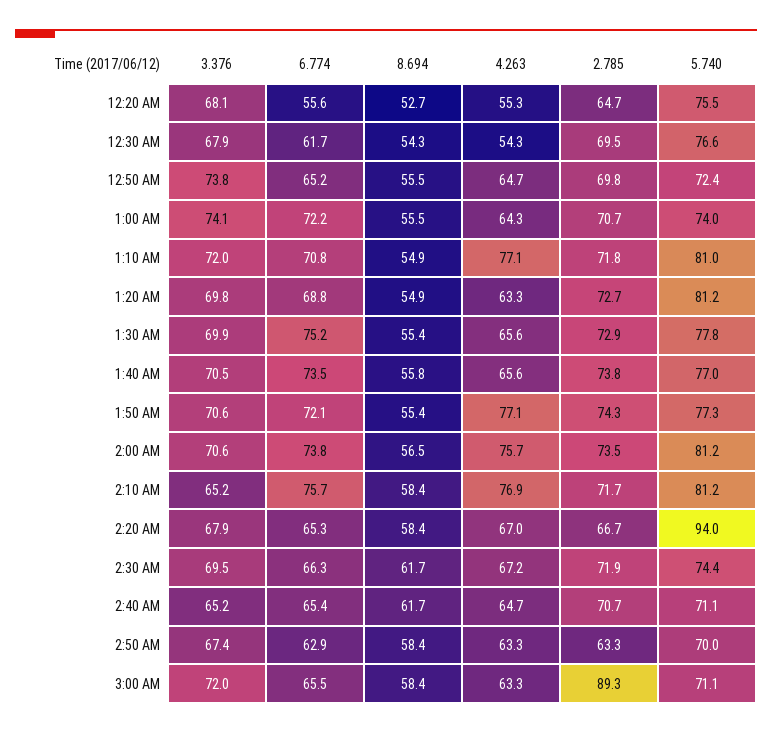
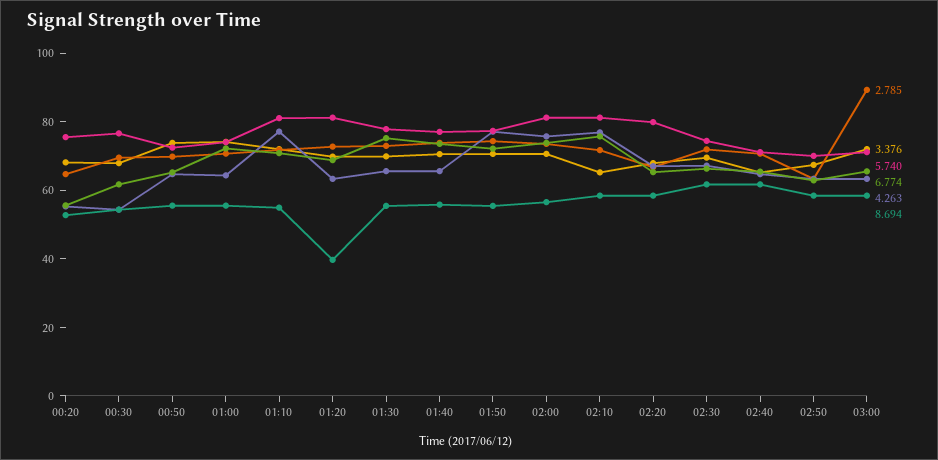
  {
    "3.376": {
      "12:20 AM": 68.1,
      "12:30 AM": 67.9,
      "12:50 AM": 73.8,
      "1:00 AM": 74.1,
      "1:10 AM": 72,
      "1:20 AM": 69.8,
      "1:30 AM": 69.9,
      "1:40 AM": 70.5,
      "1:50 AM": 70.6,
      "2:00 AM": 70.6,
      "2:10 AM": 65.2,
      "2:20 AM": 67.9,
      "2:30 AM": 69.5,
      "2:40 AM": 65.2,
      "2:50 AM": 67.4,
      "3:00 AM": 72
    },
    "6.774": {
      "12:20 AM": 55.6,
      "12:30 AM": 61.7,
      "12:50 AM": 65.2,
      "1:00 AM": 72.2,
      "1:10 AM": 70.8,
      "1:20 AM": 68.8,
      "1:30 AM": 75.2,
      "1:40 AM": 73.5,
      "1:50 AM": 72.1,
      "2:00 AM": 73.8,
      "2:10 AM": 75.7,
      "2:20 AM": 65.3,
      "2:30 AM": 66.3,
      "2:40 AM": 65.4,
      "2:50 AM": 62.9,
      "3:00 AM": 65.5
    },
    "8.694": {
      "12:20 AM": 52.7,
      "12:30 AM": 54.3,
      "12:50 AM": 55.5,
      "1:00 AM": 55.5,
      "1:10 AM": 54.9,
-     "1:20 AM": 54.9,
+     "1:20 AM": 40,
      "1:30 AM": 55.4,
      "1:40 AM": 55.8,
      "1:50 AM": 55.4,
      "2:00 AM": 56.5,
      "2:10 AM": 58.4,
      "2:20 AM": 58.4,
      "2:30 AM": 61.7,
      "2:40 AM": 61.7,
      "2:50 AM": 58.4,
      "3:00 AM": 58.4
    },
    "4.263": {
      "12:20 AM": 55.3,
      "12:30 AM": 54.3,
      "12:50 AM": 64.7,
      "1:00 AM": 64.3,
      "1:10 AM": 77.1,
      "1:20 AM": 63.3,
      "1:30 AM": 65.6,
      "1:40 AM": 65.6,
      "1:50 AM": 77.1,
      "2:00 AM": 75.7,
      "2:10 AM": 76.9,
      "2:20 AM": 67,
      "2:30 AM": 67.2,
      "2:40 AM": 64.7,
      "2:50 AM": 63.3,
      "3:00 AM": 63.3
    },
    "2.785": {
      "12:20 AM": 64.7,
      "12:30 AM": 69.5,
      "12:50 AM": 69.8,
      "1:00 AM": 70.7,
      "1:10 AM": 71.8,
      "1:20 AM": 72.7,
      "1:30 AM": 72.9,
      "1:40 AM": 73.8,
      "1:50 AM": 74.3,
      "2:00 AM": 73.5,
      "2:10 AM": 71.7,
      "2:20 AM": 66.7,
      "2:30 AM": 71.9,
      "2:40 AM": 70.7,
      "2:50 AM": 63.3,
      "3:00 AM": 89.3
    },
    "5.740": {
      "12:20 AM": 75.5,
      "12:30 AM": 76.6,
      "12:50 AM": 72.4,
      "1:00 AM": 74,
      "1:10 AM": 81,
      "1:20 AM": 81.2,
      "1:30 AM": 77.8,
      "1:40 AM": 77,
      "1:50 AM": 77.3,
      "2:00 AM": 81.2,
      "2:10 AM": 81.2,
-     "2:20 AM": 94,
+     "2:20 AM": 80,
      "2:30 AM": 74.4,
      "2:40 AM": 71.1,
      "2:50 AM": 70,
      "3:00 AM": 71.1
    }
  }

